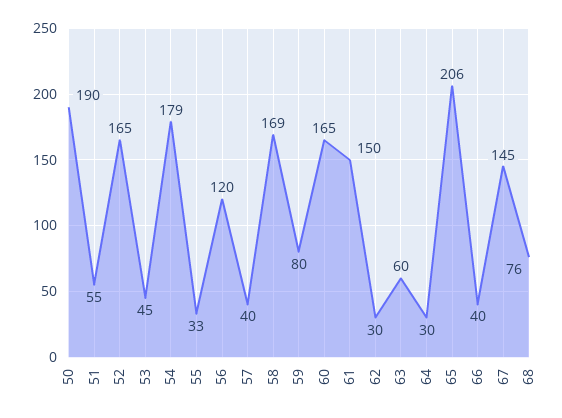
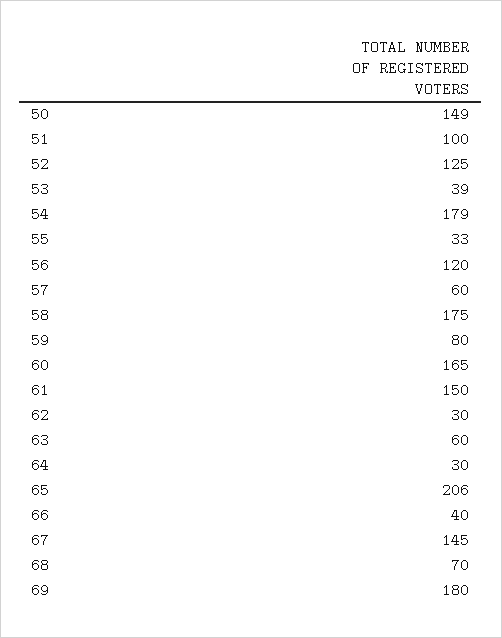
  {
-   "50": 190,
+   "50": 149,
-   "51": 55,
+   "51": 100,
-   "52": 165,
+   "52": 125,
-   "53": 45,
+   "53": 39,
    "54": 179,
    "55": 33,
    "56": 120,
-   "57": 40,
+   "57": 60,
-   "58": 169,
+   "58": 175,
    "59": 80,
    "60": 165,
    "61": 150,
    "62": 30,
    "63": 60,
    "64": 30,
    "65": 206,
    "66": 40,
    "67": 145,
-   "68": 76
+   "68": 70,
+   "69": 180
  }

